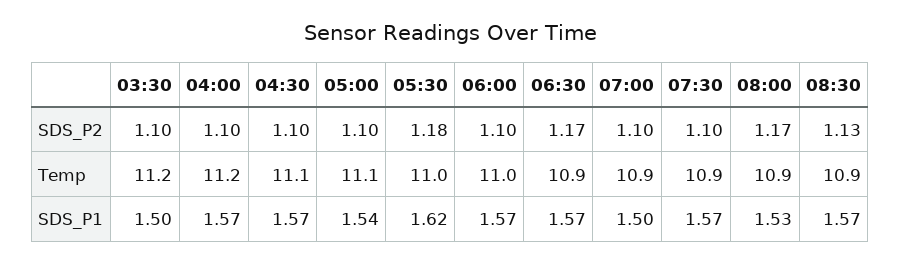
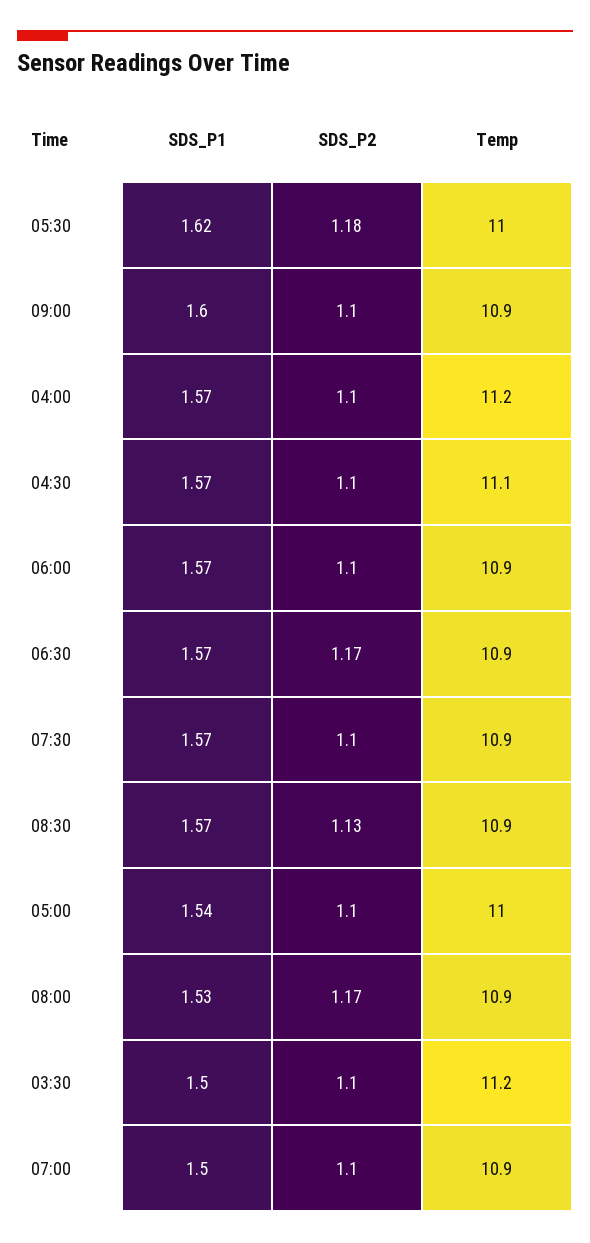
  {
    "03:30": {
      "SDS_P2": 1.1,
      "Temp": 11.2,
      "SDS_P1": 1.5
    },
    "04:00": {
      "SDS_P2": 1.1,
      "Temp": 11.2,
      "SDS_P1": 1.57
    },
    "04:30": {
      "SDS_P2": 1.1,
      "Temp": 11.1,
      "SDS_P1": 1.57
    },
    "05:00": {
      "SDS_P2": 1.1,
-     "Temp": 11.1,
+     "Temp": 11,
      "SDS_P1": 1.54
    },
    "05:30": {
      "SDS_P2": 1.18,
      "Temp": 11,
      "SDS_P1": 1.62
    },
    "06:00": {
      "SDS_P2": 1.1,
-     "Temp": 11,
+     "Temp": 10.9,
      "SDS_P1": 1.57
    },
    "06:30": {
      "SDS_P2": 1.17,
      "Temp": 10.9,
      "SDS_P1": 1.57
    },
    "07:00": {
      "SDS_P2": 1.1,
      "Temp": 10.9,
      "SDS_P1": 1.5
    },
    "07:30": {
      "SDS_P2": 1.1,
      "Temp": 10.9,
      "SDS_P1": 1.57
    },
    "08:00": {
      "SDS_P2": 1.17,
      "Temp": 10.9,
      "SDS_P1": 1.53
    },
    "08:30": {
      "SDS_P2": 1.13,
      "Temp": 10.9,
      "SDS_P1": 1.57
-   }
+   },
+   "09:00": {
+     "SDS_P1": 1.6,
+     "SDS_P2": 1.1,
+     "Temp": 10.9
+   }
  }

